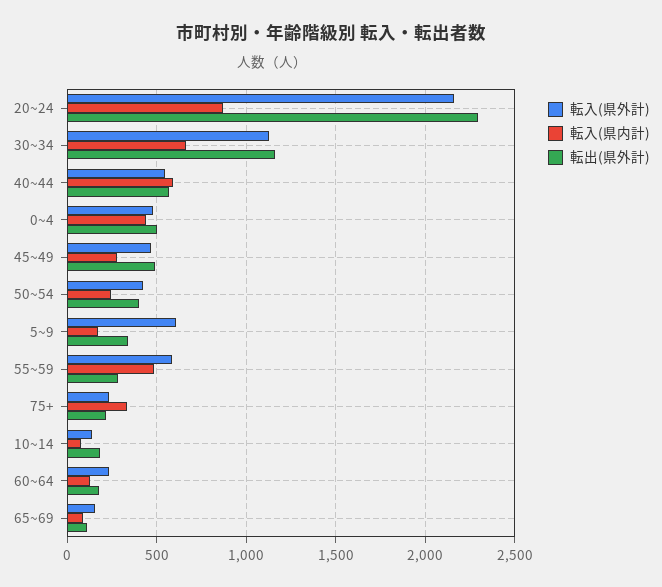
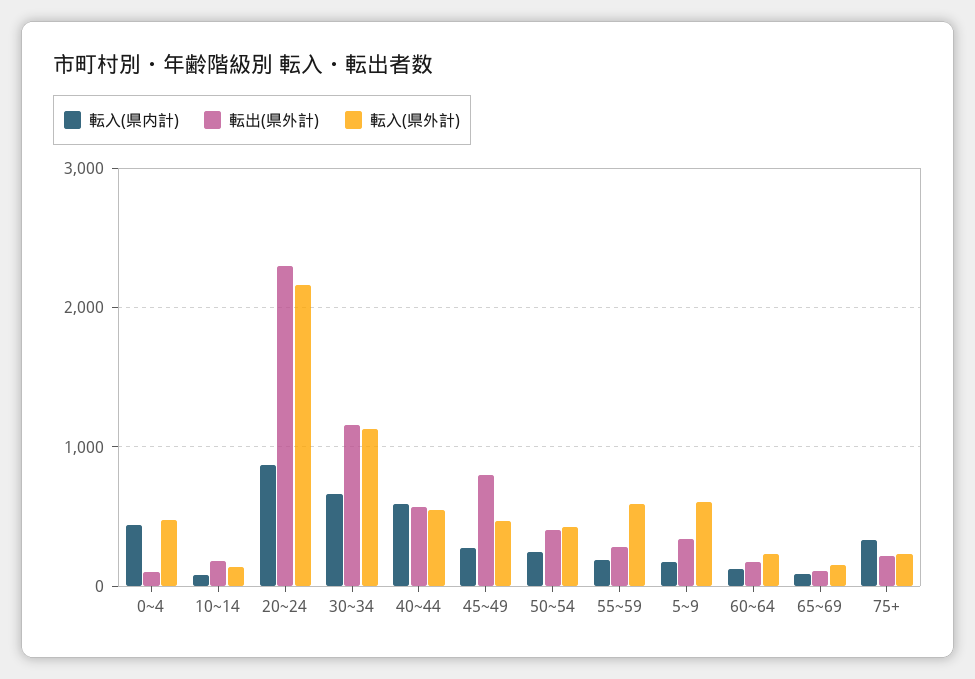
  {
    "転入(県外計)": {
      "20~24": 2150,
      "30~34": 1150,
      "40~44": 550,
      "0~4": 500,
      "45~49": 450,
      "50~54": 450,
      "5~9": 600,
      "55~59": 600,
      "75+": 250,
      "10~14": 150,
      "60~64": 250,
      "65~69": 150
    },
    "転入(県内計)": {
      "20~24": 850,
      "30~34": 650,
      "40~44": 600,
      "0~4": 450,
      "45~49": 300,
      "50~54": 250,
      "5~9": 150,
-     "55~59": 500,
+     "55~59": 200,
      "75+": 350,
      "10~14": 100,
      "60~64": 150,
      "65~69": 100
    },
    "転出(県外計)": {
      "20~24": 2300,
      "30~34": 1150,
      "40~44": 550,
-     "0~4": 500,
+     "0~4": 100,
-     "45~49": 500,
+     "45~49": 800,
      "50~54": 400,
      "5~9": 350,
      "55~59": 300,
      "75+": 200,
      "10~14": 200,
      "60~64": 200,
      "65~69": 100
    }
  }

